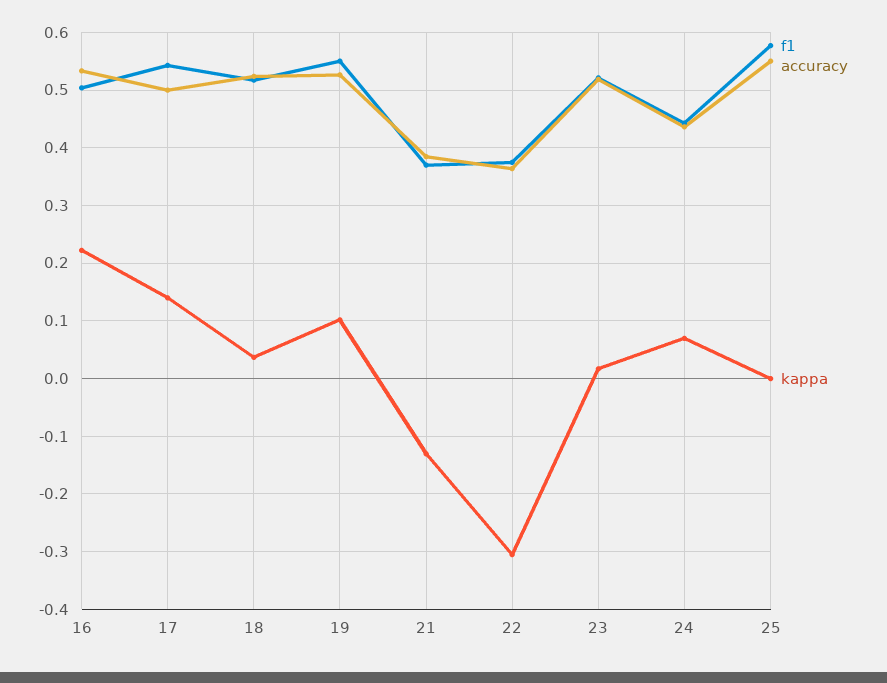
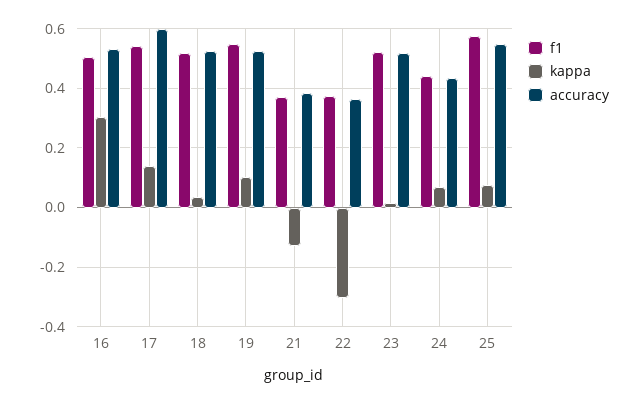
  {
    "f1": {
      "16": 0.5,
      "17": 0.54,
      "18": 0.52,
      "19": 0.56,
      "21": 0.38,
      "22": 0.38,
      "23": 0.52,
      "24": 0.44,
      "25": 0.58
    },
    "accuracy": {
      "16": 0.54,
-     "17": 0.5,
+     "17": 0.6,
      "18": 0.52,
      "19": 0.52,
      "21": 0.38,
      "22": 0.36,
      "23": 0.52,
      "24": 0.44,
      "25": 0.56
    },
    "kappa": {
-     "16": 0.22,
+     "16": 0.3,
      "17": 0.14,
      "18": 0.04,
      "19": 0.1,
      "21": -0.14,
      "22": -0.3,
      "23": 0.02,
      "24": 0.06,
-     "25": 0
+     "25": 0.075
    }
  }

